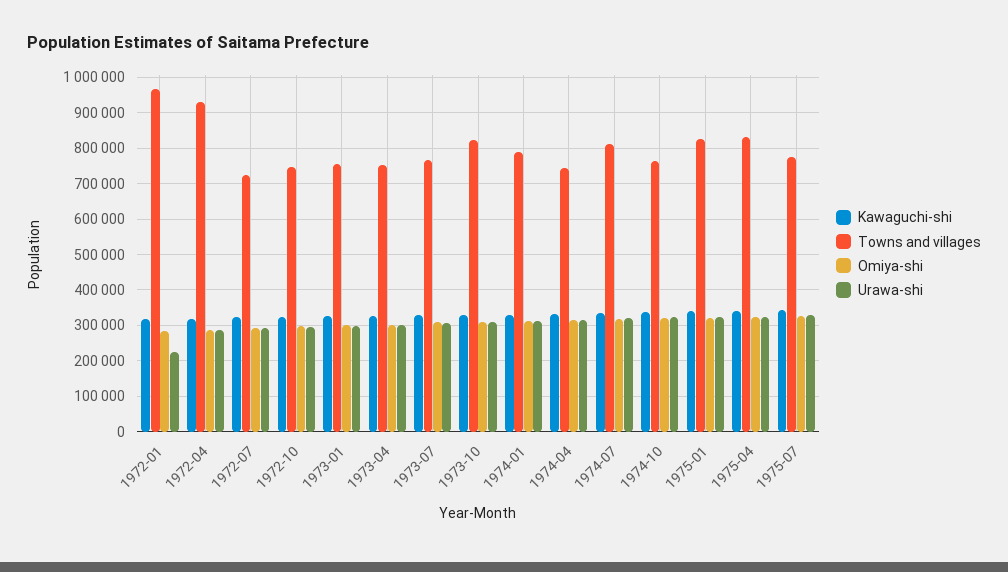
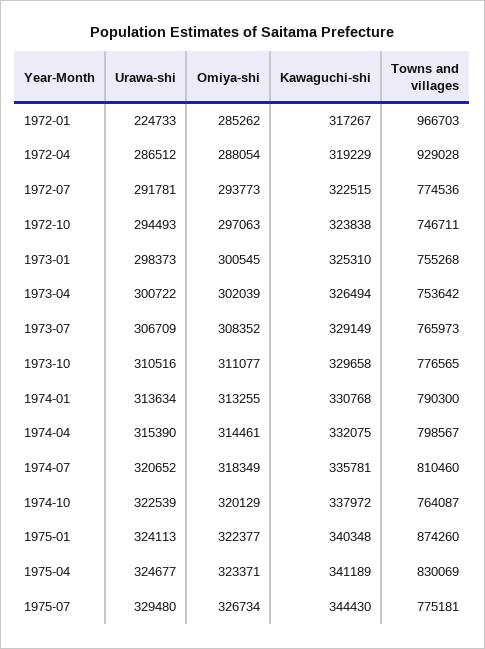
  {
    "Kawaguchi-shi": {
      "1972-01": 317267,
      "1972-04": 319229,
      "1972-07": 322515,
      "1972-10": 323838,
      "1973-01": 325310,
      "1973-04": 326494,
      "1973-07": 329149,
      "1973-10": 329658,
      "1974-01": 330768,
      "1974-04": 332075,
      "1974-07": 335781,
      "1974-10": 337972,
      "1975-01": 340348,
      "1975-04": 341189,
      "1975-07": 344430
    },
    "Towns and villages": {
      "1972-01": 966703,
      "1972-04": 929028,
-     "1972-07": 720000,
+     "1972-07": 774536,
      "1972-10": 746711,
      "1973-01": 755268,
      "1973-04": 753642,
      "1973-07": 765973,
-     "1973-10": 820000,
+     "1973-10": 776565,
      "1974-01": 790300,
-     "1974-04": 740000,
+     "1974-04": 798567,
      "1974-07": 810460,
      "1974-10": 764087,
-     "1975-01": 820000,
+     "1975-01": 874260,
      "1975-04": 830069,
      "1975-07": 775181
    },
    "Omiya-shi": {
      "1972-01": 285262,
      "1972-04": 288054,
      "1972-07": 293773,
      "1972-10": 297063,
      "1973-01": 300545,
      "1973-04": 302039,
      "1973-07": 308352,
      "1973-10": 311077,
      "1974-01": 313255,
      "1974-04": 314461,
      "1974-07": 318349,
      "1974-10": 320129,
      "1975-01": 322377,
      "1975-04": 323371,
      "1975-07": 326734
    },
    "Urawa-shi": {
      "1972-01": 224733,
      "1972-04": 286512,
      "1972-07": 291781,
      "1972-10": 294493,
      "1973-01": 298373,
      "1973-04": 300722,
      "1973-07": 306709,
      "1973-10": 310516,
      "1974-01": 313634,
      "1974-04": 315390,
      "1974-07": 320652,
      "1974-10": 322539,
      "1975-01": 324113,
      "1975-04": 324677,
      "1975-07": 329480
    }
  }

